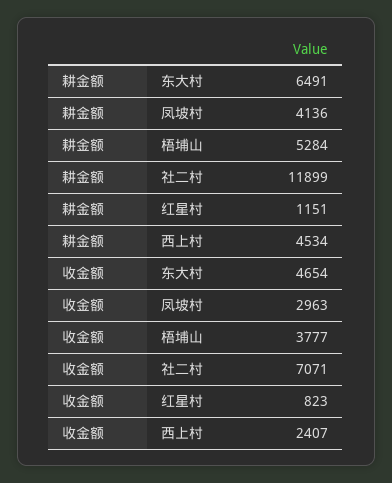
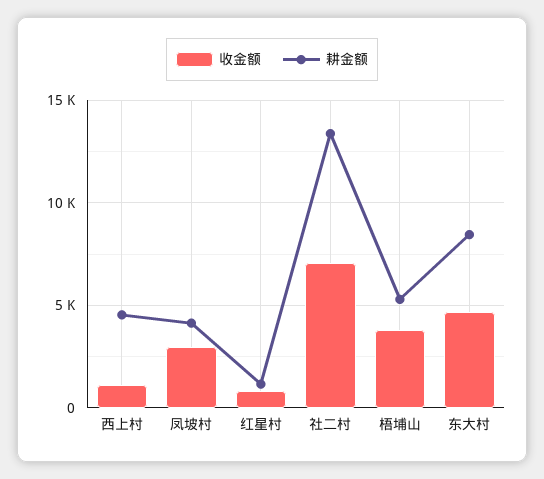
  {
    "耕金额": {
-     "东大村": 6491,
+     "东大村": 8500,
      "凤坡村": 4136,
      "梧埔山": 5284,
-     "社二村": 11899,
+     "社二村": 13500,
      "红星村": 1151,
      "西上村": 4534
    },
    "收金额": {
      "东大村": 4654,
      "凤坡村": 2963,
      "梧埔山": 3777,
      "社二村": 7071,
      "红星村": 823,
-     "西上村": 2407
+     "西上村": 1000
    }
  }

